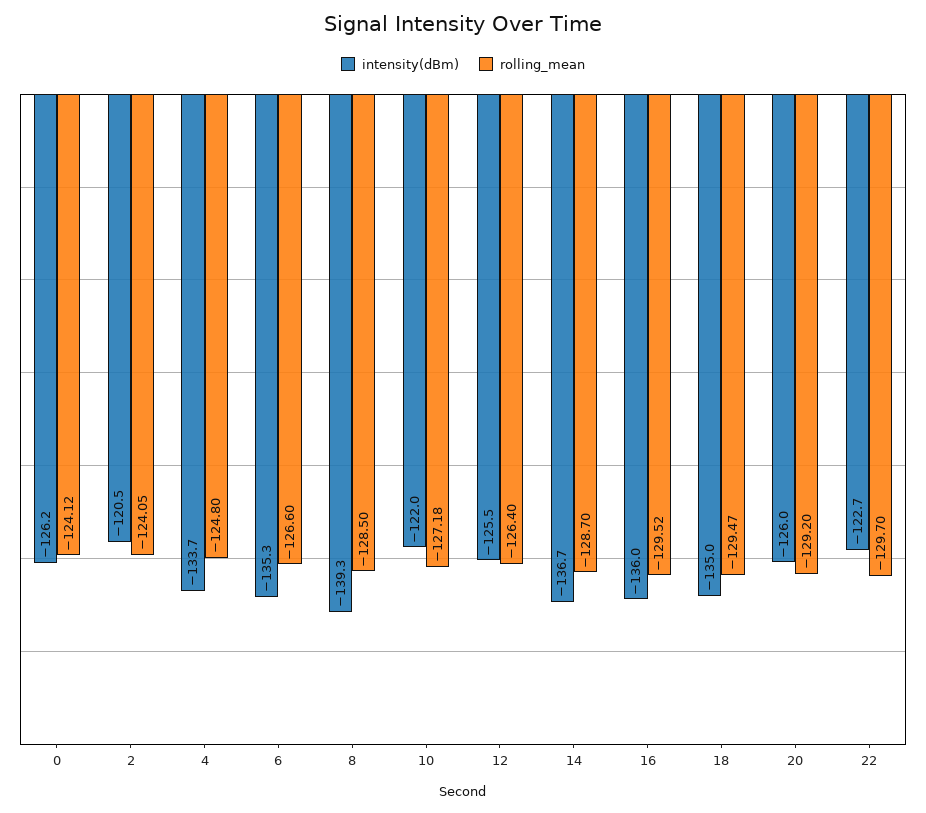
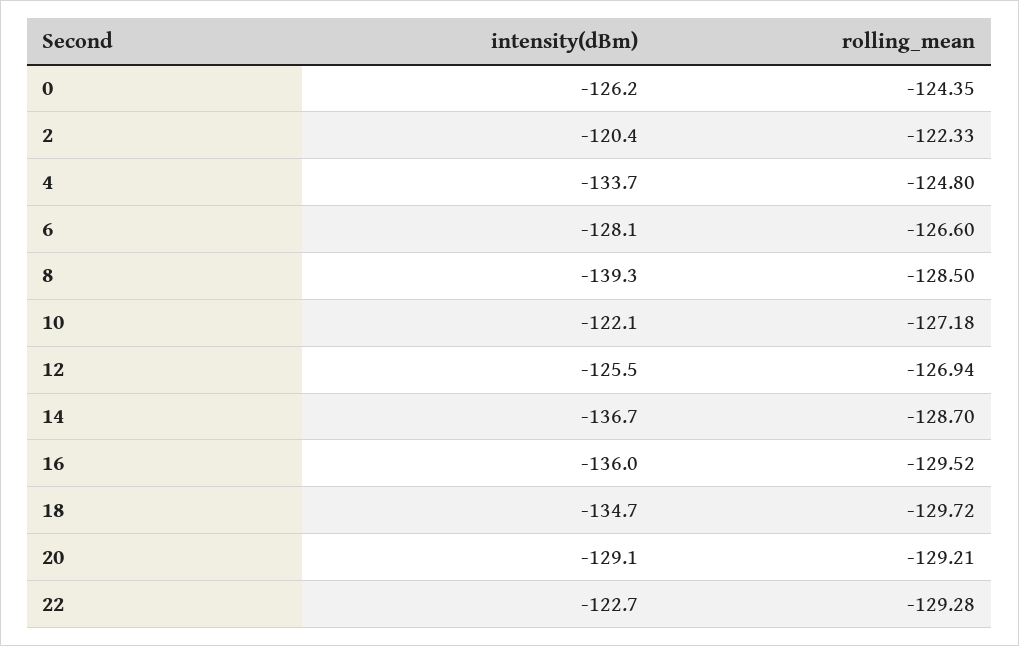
  {
    "intensity(dBm)": {
      "0": -126.2,
-     "2": -120.5,
+     "2": -120.4,
      "4": -133.7,
-     "6": -135.3,
+     "6": -128.1,
      "8": -139.3,
-     "10": -122,
+     "10": -122.1,
      "12": -125.5,
      "14": -136.7,
      "16": -136,
-     "18": -135,
+     "18": -134.7,
-     "20": -126,
+     "20": -129.1,
      "22": -122.7
    },
    "rolling_mean": {
-     "0": -124.12,
+     "0": -124.35,
-     "2": -124.05,
+     "2": -122.33,
      "4": -124.8,
      "6": -126.6,
      "8": -128.5,
      "10": -127.18,
-     "12": -126.4,
+     "12": -126.94,
      "14": -128.7,
      "16": -129.52,
-     "18": -129.47,
+     "18": -129.72,
-     "20": -129.2,
+     "20": -129.21,
-     "22": -129.7
+     "22": -129.28
    }
  }

